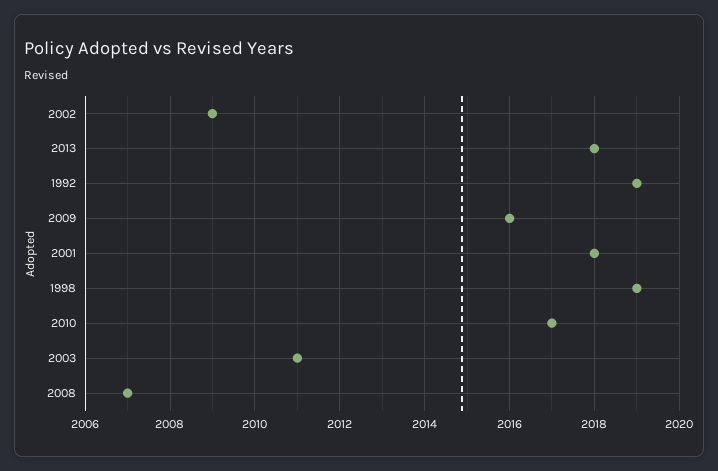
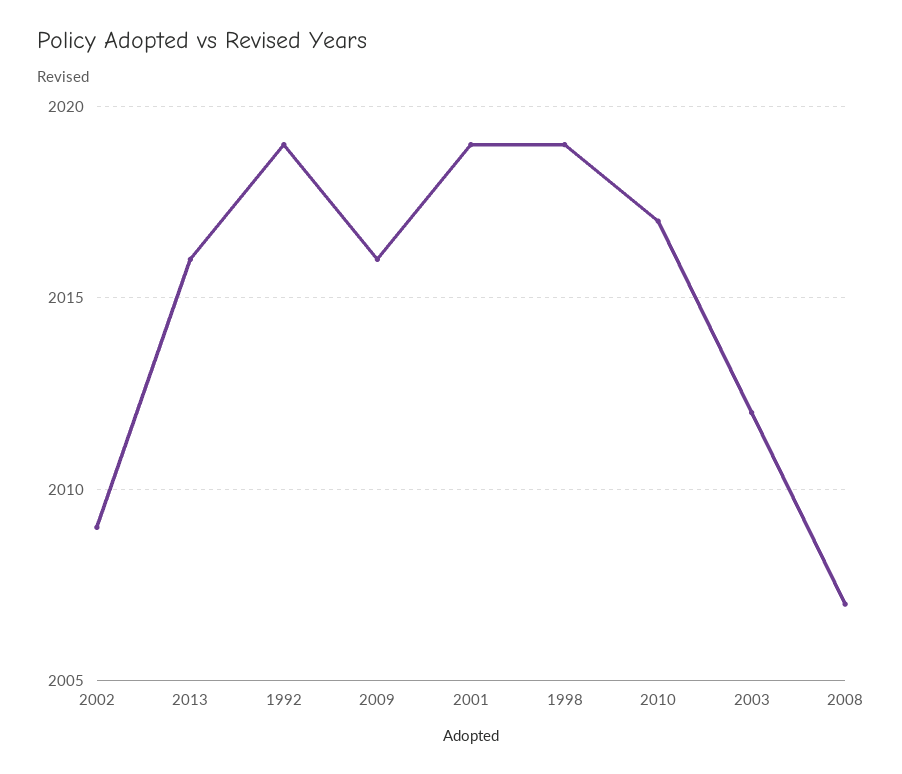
  {
    "2002": 2009,
-   "2013": 2018,
+   "2013": 2016,
    "1992": 2019,
    "2009": 2016,
-   "2001": 2018,
+   "2001": 2019,
    "1998": 2019,
    "2010": 2017,
-   "2003": 2011,
+   "2003": 2012,
    "2008": 2007
  }

